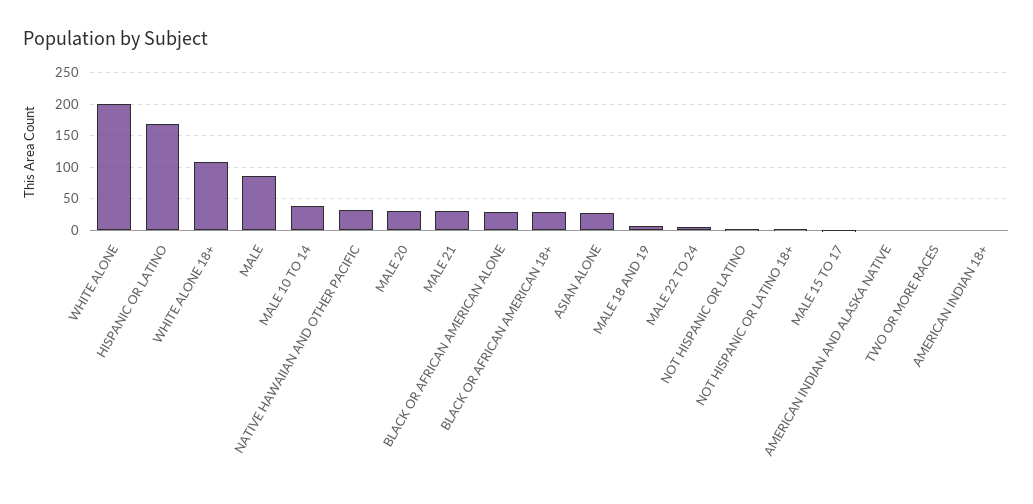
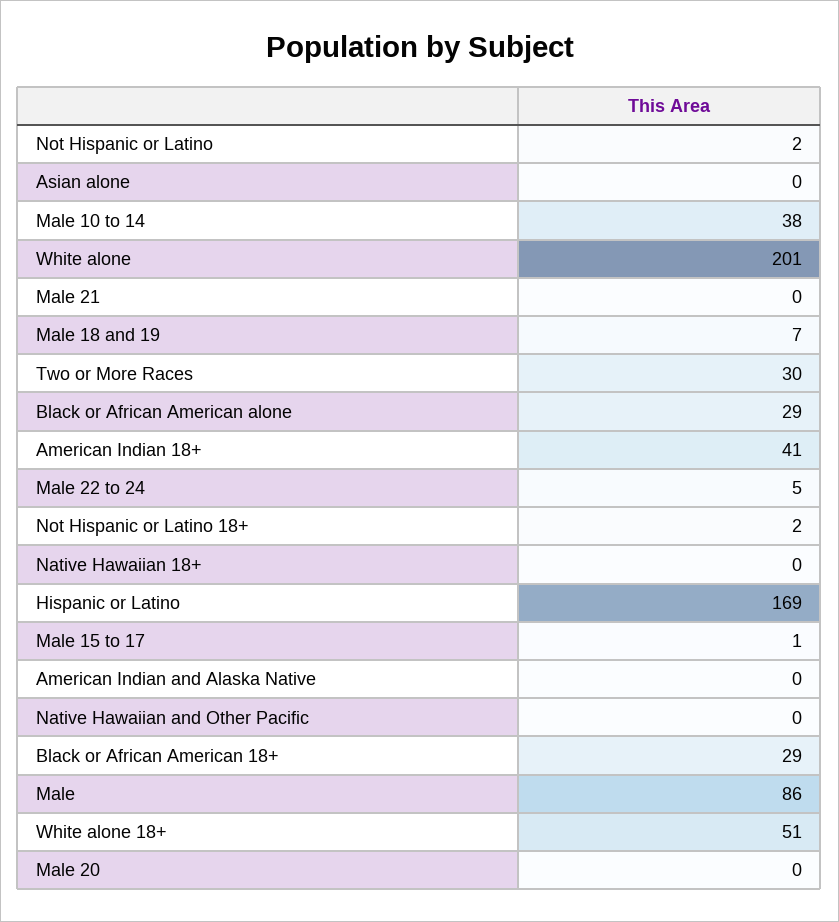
  {
    "WHITE ALONE": 201,
    "HISPANIC OR LATINO": 169,
-   "WHITE ALONE 18+": 110,
+   "WHITE ALONE 18+": 51,
    "MALE": 86,
    "MALE 10 TO 14": 38,
-   "NATIVE HAWAIIAN AND OTHER PACIFIC": 30,
+   "NATIVE HAWAIIAN AND OTHER PACIFIC": 0,
-   "MALE 20": 30,
+   "MALE 20": 0,
-   "MALE 21": 30,
+   "MALE 21": 0,
    "BLACK OR AFRICAN AMERICAN ALONE": 29,
    "BLACK OR AFRICAN AMERICAN 18+": 29,
-   "ASIAN ALONE": 30,
+   "ASIAN ALONE": 0,
    "MALE 18 AND 19": 7,
    "MALE 22 TO 24": 5,
    "NOT HISPANIC OR LATINO": 2,
    "NOT HISPANIC OR LATINO 18+": 2,
    "MALE 15 TO 17": 1,
    "AMERICAN INDIAN AND ALASKA NATIVE": 0,
-   "TWO OR MORE RACES": 0,
+   "TWO OR MORE RACES": 30,
-   "AMERICAN INDIAN 18+": 0
+   "AMERICAN INDIAN 18+": 41,
+   "Native Hawaiian 18+": 0
  }

